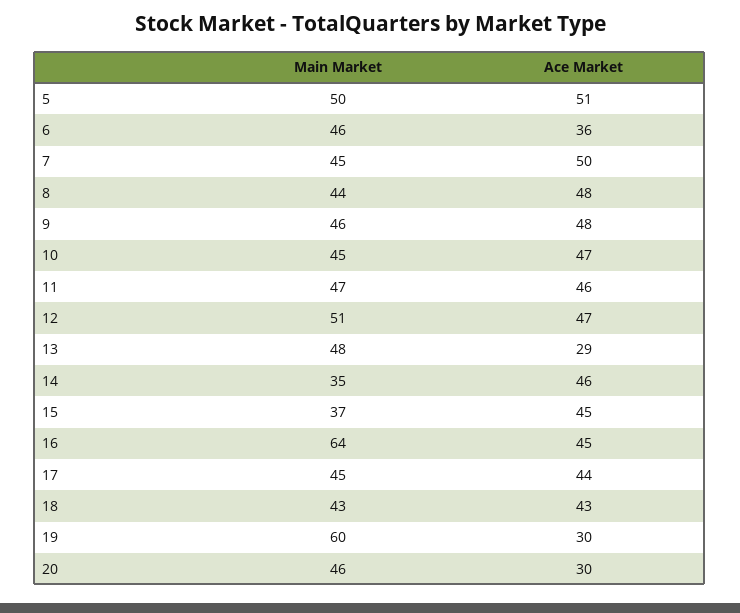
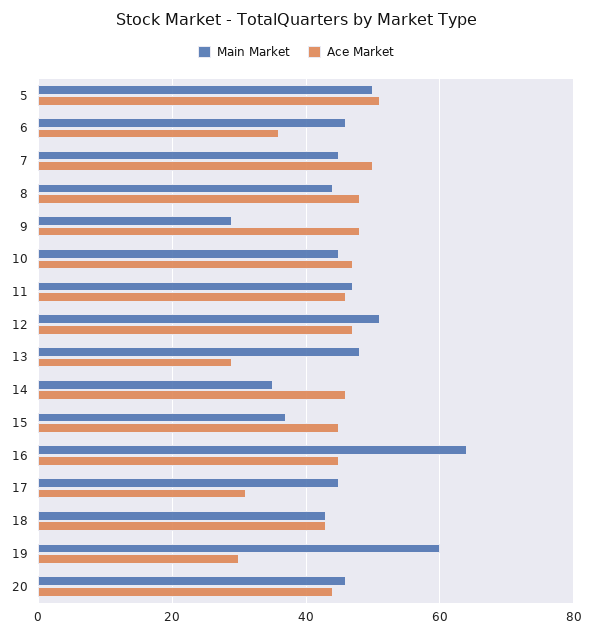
  {
    "Main Market": {
      "5": 50,
      "6": 46,
      "7": 45,
      "8": 44,
-     "9": 46,
+     "9": 30,
      "10": 45,
      "11": 47,
      "12": 51,
      "13": 48,
      "14": 35,
      "15": 37,
      "16": 64,
      "17": 45,
      "18": 43,
      "19": 60,
      "20": 46
    },
    "Ace Market": {
      "5": 51,
      "6": 36,
      "7": 50,
      "8": 48,
      "9": 48,
      "10": 47,
      "11": 46,
      "12": 47,
      "13": 29,
      "14": 46,
      "15": 45,
      "16": 45,
-     "17": 44,
+     "17": 30,
      "18": 43,
      "19": 30,
-     "20": 30
+     "20": 45
    }
  }

